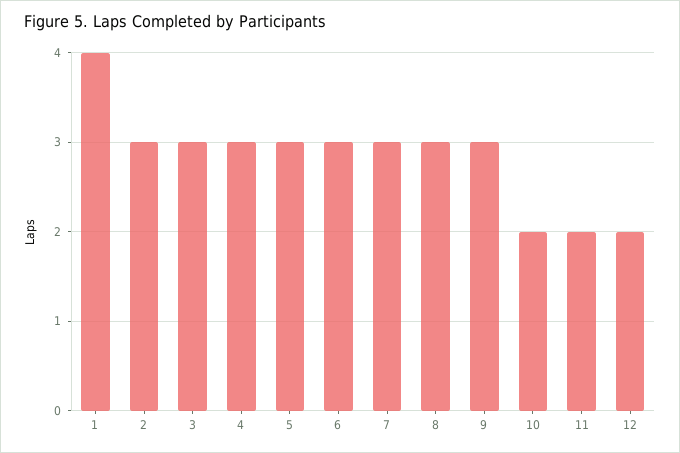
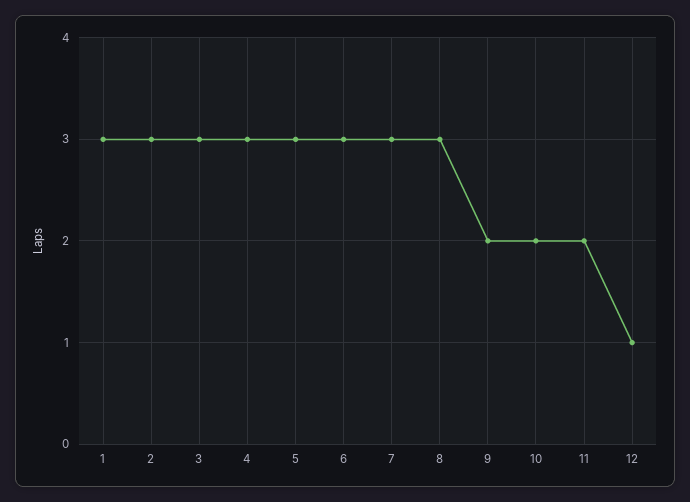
  {
-   "1": 4,
+   "1": 3,
    "2": 3,
    "3": 3,
    "4": 3,
    "5": 3,
    "6": 3,
    "7": 3,
    "8": 3,
-   "9": 3,
+   "9": 2,
    "10": 2,
    "11": 2,
-   "12": 2
+   "12": 1
  }

